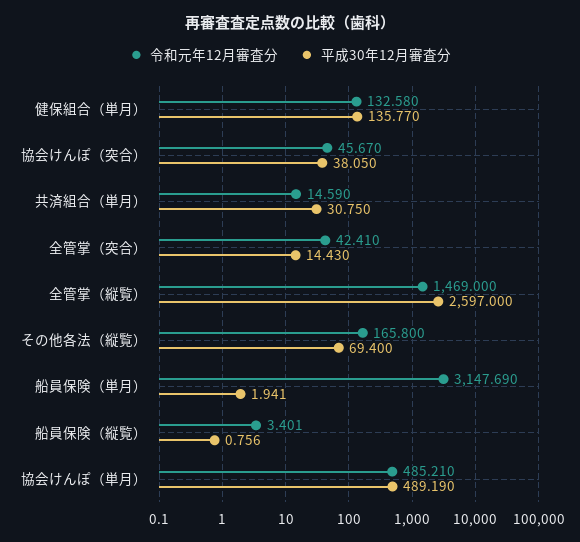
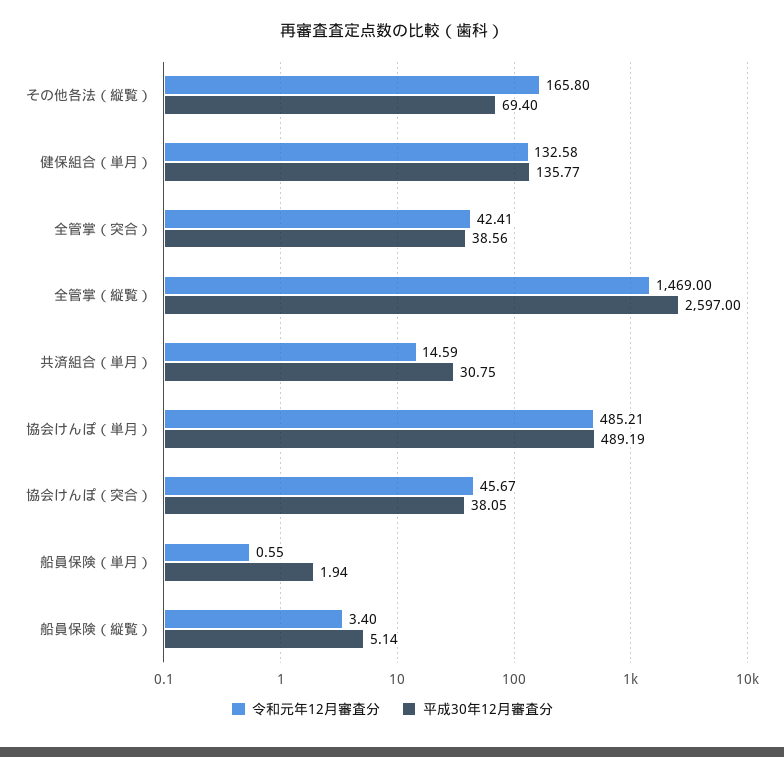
  {
    "令和元年12月審査分": {
      "健保組合（単月）": 132.58,
      "協会けんぽ（突合）": 45.67,
      "共済組合（単月）": 14.59,
      "全管掌（突合）": 42.41,
      "全管掌（縦覧）": 1469,
      "その他各法（縦覧）": 165.8,
-     "船員保険（単月）": 3147.69,
+     "船員保険（単月）": 0.55,
      "船員保険（縦覧）": 3.401,
      "協会けんぽ（単月）": 485.21
    },
    "平成30年12月審査分": {
      "健保組合（単月）": 135.77,
      "協会けんぽ（突合）": 38.05,
      "共済組合（単月）": 30.75,
-     "全管掌（突合）": 14.43,
+     "全管掌（突合）": 38.56,
      "全管掌（縦覧）": 2597,
      "その他各法（縦覧）": 69.4,
      "船員保険（単月）": 1.941,
-     "船員保険（縦覧）": 0.756,
+     "船員保険（縦覧）": 5.14,
      "協会けんぽ（単月）": 489.19
    }
  }

